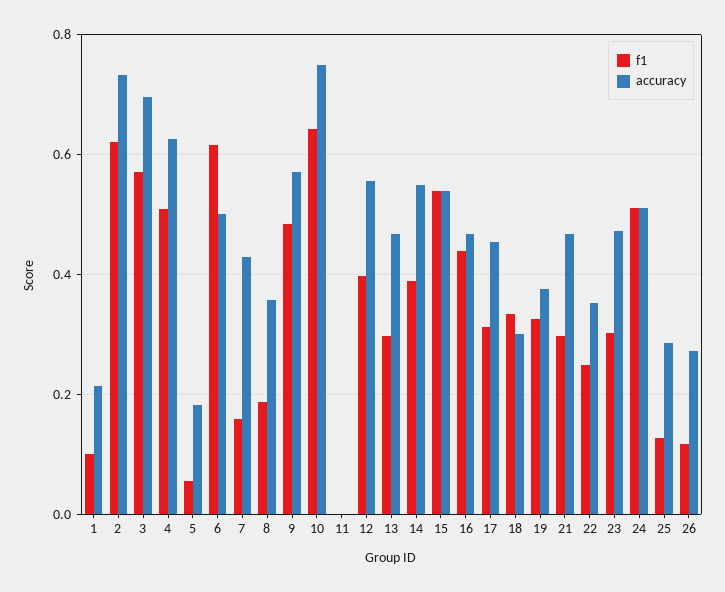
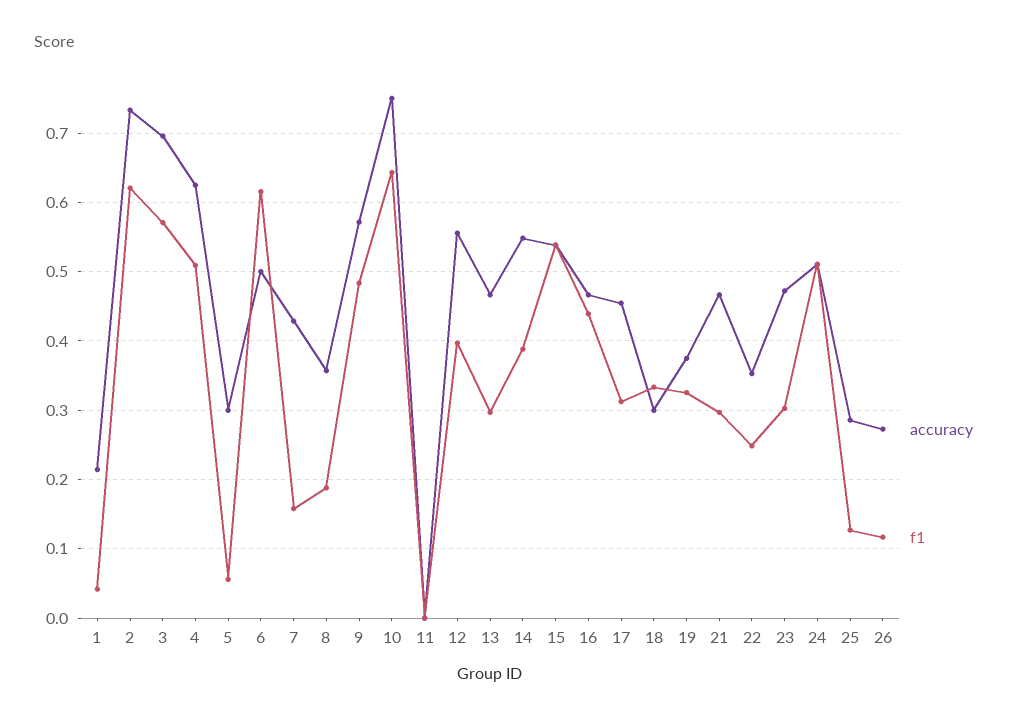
  {
    "f1": {
-     "1": 0.1,
+     "1": 0.04,
      "2": 0.62,
      "3": 0.57,
      "4": 0.51,
      "5": 0.06,
      "6": 0.62,
      "7": 0.16,
      "8": 0.19,
      "9": 0.48,
      "10": 0.64,
      "11": 0,
      "12": 0.4,
      "13": 0.3,
      "14": 0.39,
      "15": 0.54,
      "16": 0.44,
      "17": 0.31,
      "18": 0.33,
      "19": 0.33,
      "21": 0.3,
      "22": 0.25,
      "23": 0.3,
      "24": 0.51,
      "25": 0.13,
      "26": 0.12
    },
    "accuracy": {
      "1": 0.21,
      "2": 0.73,
      "3": 0.7,
      "4": 0.63,
-     "5": 0.18,
+     "5": 0.3,
      "6": 0.5,
      "7": 0.43,
      "8": 0.36,
      "9": 0.57,
      "10": 0.75,
      "11": 0,
      "12": 0.56,
      "13": 0.47,
      "14": 0.55,
      "15": 0.54,
      "16": 0.47,
      "17": 0.45,
      "18": 0.3,
      "19": 0.38,
      "21": 0.47,
      "22": 0.35,
      "23": 0.47,
      "24": 0.51,
      "25": 0.29,
      "26": 0.27
    }
  }

